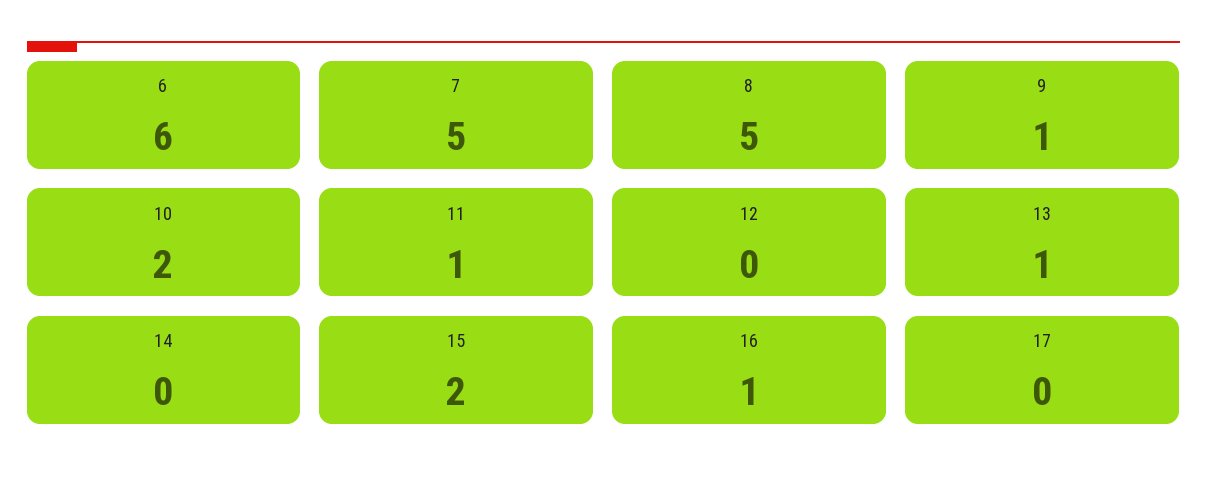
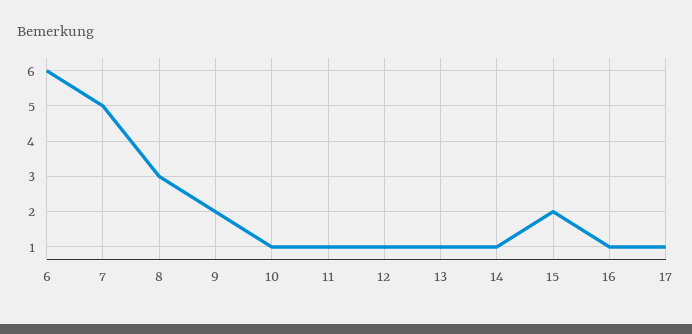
  {
    "6": 6,
    "7": 5,
-   "8": 5,
+   "8": 3,
-   "9": 1,
+   "9": 2,
-   "10": 2,
+   "10": 1,
    "11": 1,
-   "12": 0,
+   "12": 1,
    "13": 1,
-   "14": 0,
+   "14": 1,
    "15": 2,
    "16": 1,
-   "17": 0
+   "17": 1
  }

